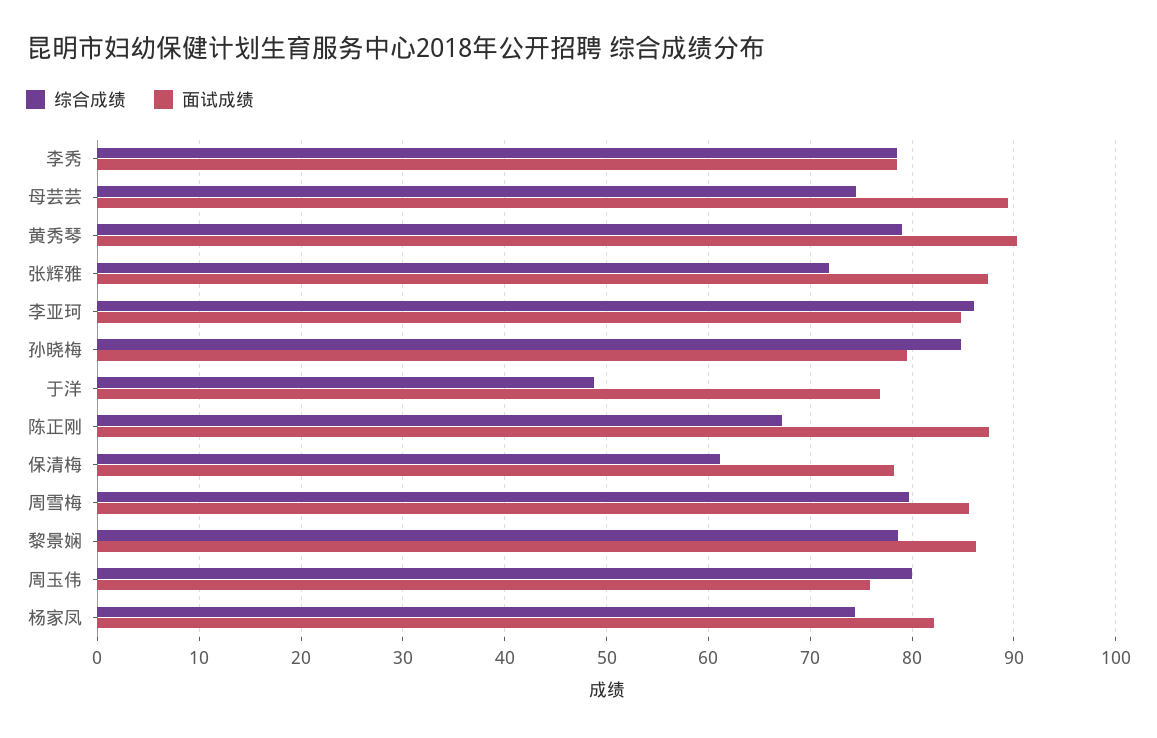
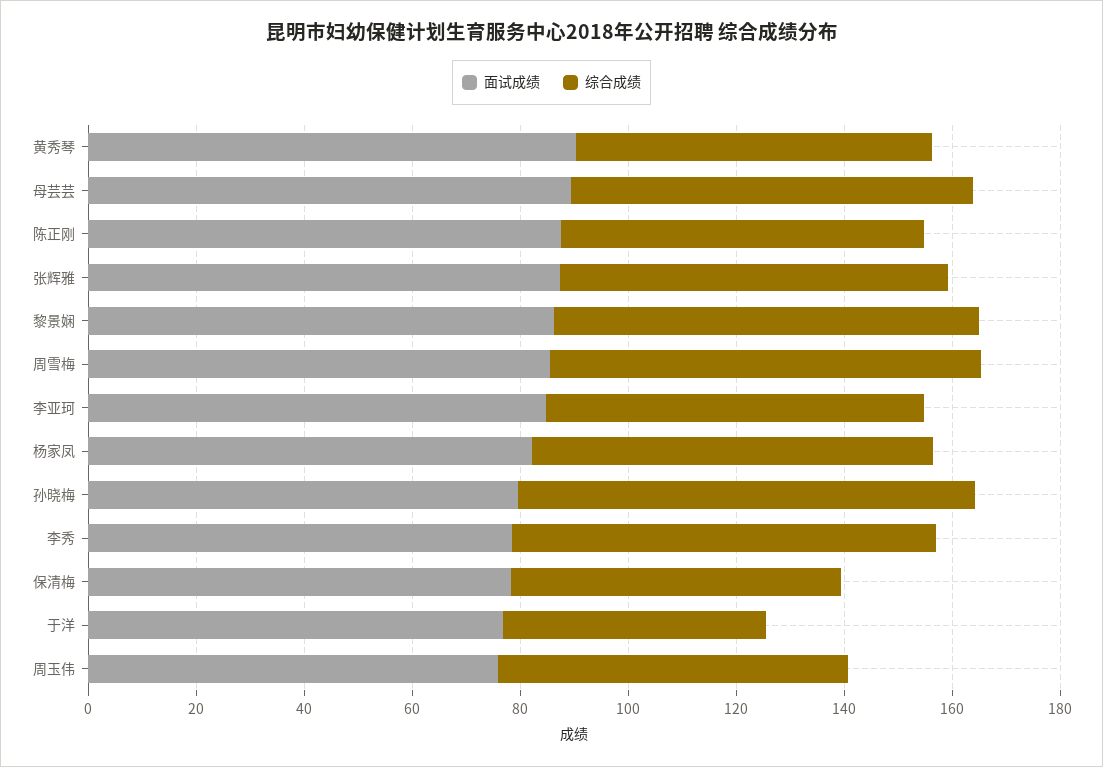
  {
    "综合成绩": {
      "李秀": 79,
      "母芸芸": 74,
-     "黄秀琴": 79,
+     "黄秀琴": 65,
      "张辉雅": 72,
-     "李亚珂": 86,
+     "李亚珂": 70,
      "孙晓梅": 85,
      "于洋": 49,
      "陈正刚": 67,
      "保清梅": 61,
      "周雪梅": 80,
      "黎景娴": 79,
-     "周玉伟": 80,
+     "周玉伟": 65,
      "杨家凤": 74
    },
    "面试成绩": {
      "李秀": 79,
      "母芸芸": 89,
      "黄秀琴": 90,
      "张辉雅": 87,
      "李亚珂": 85,
      "孙晓梅": 80,
      "于洋": 77,
      "陈正刚": 88,
      "保清梅": 78,
      "周雪梅": 86,
      "黎景娴": 86,
      "周玉伟": 76,
      "杨家凤": 82
    }
  }

